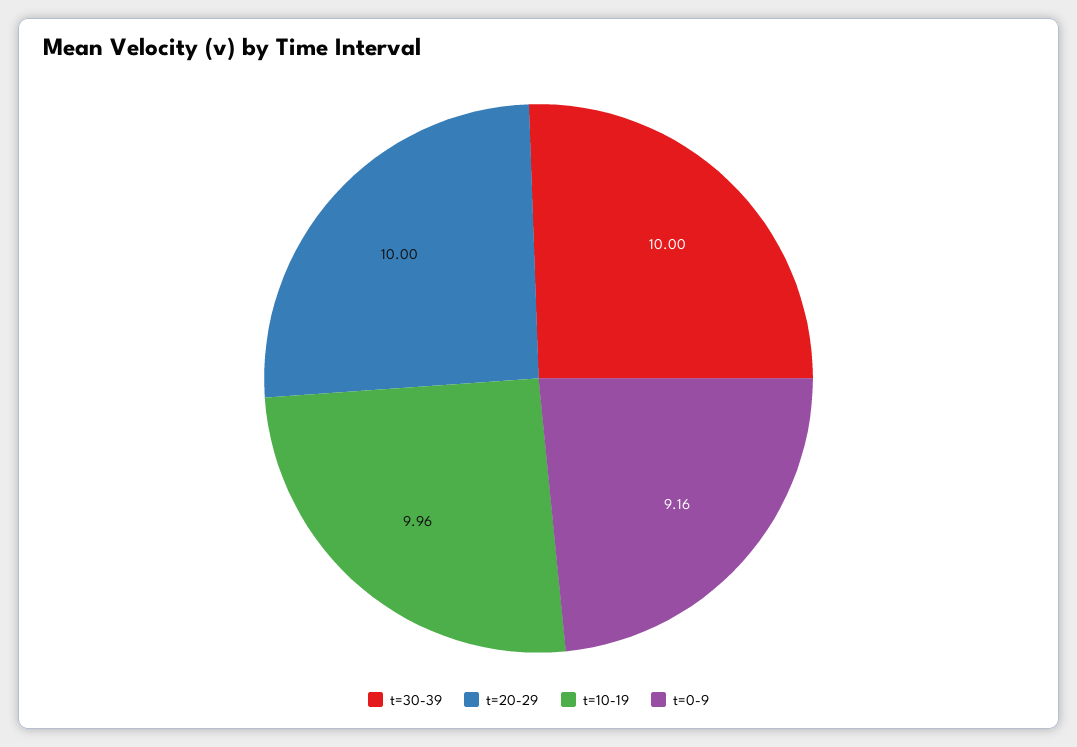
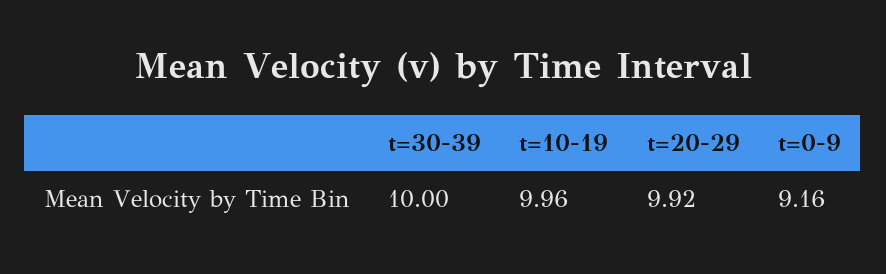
  {
    "t=30-39": 10,
-   "t=20-29": 10,
+   "t=20-29": 9.92,
    "t=10-19": 9.96,
    "t=0-9": 9.16
  }

